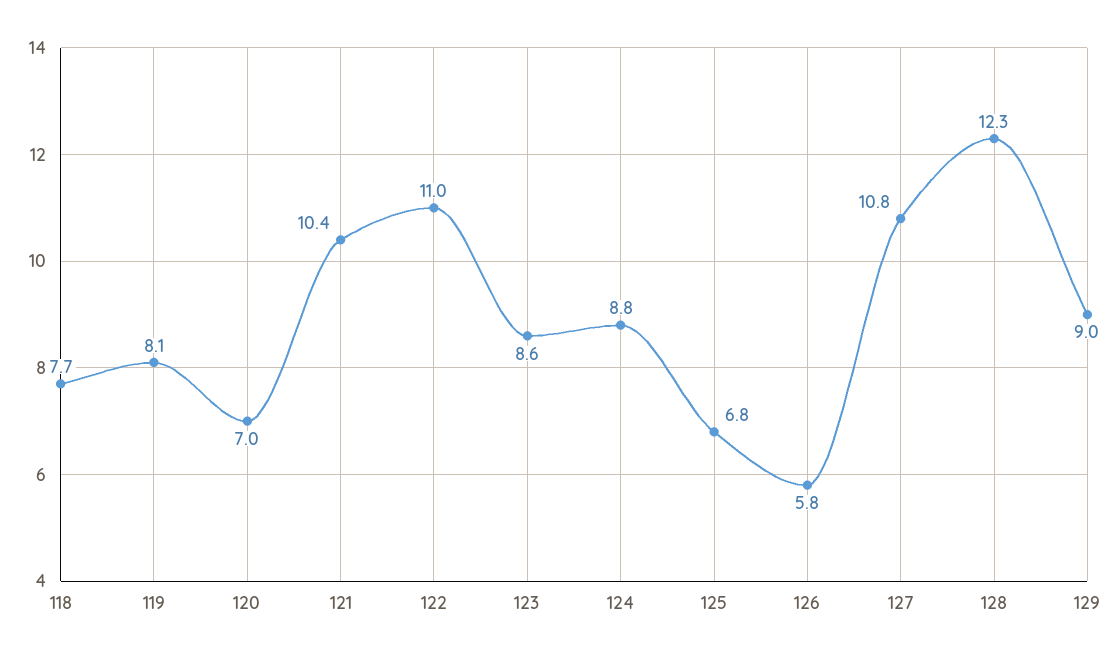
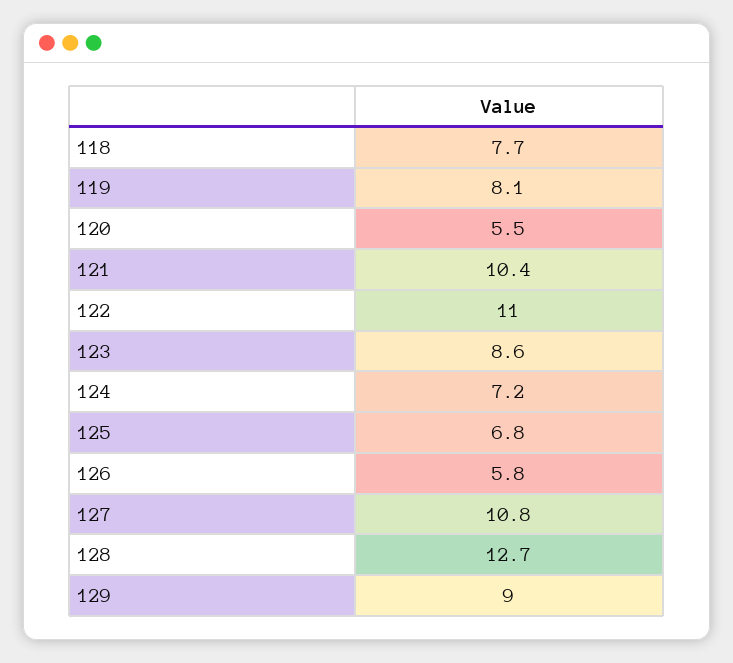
  {
    "118": 7.7,
    "119": 8.1,
-   "120": 7,
+   "120": 5.5,
    "121": 10.4,
    "122": 11,
    "123": 8.6,
-   "124": 8.8,
+   "124": 7.2,
    "125": 6.8,
    "126": 5.8,
    "127": 10.8,
-   "128": 12.3,
+   "128": 12.7,
    "129": 9
  }

